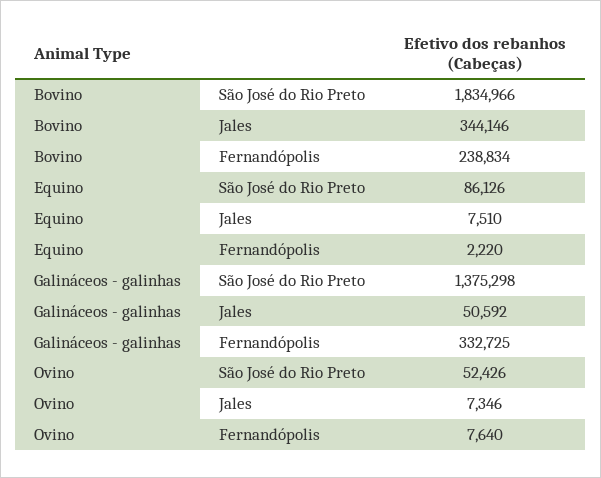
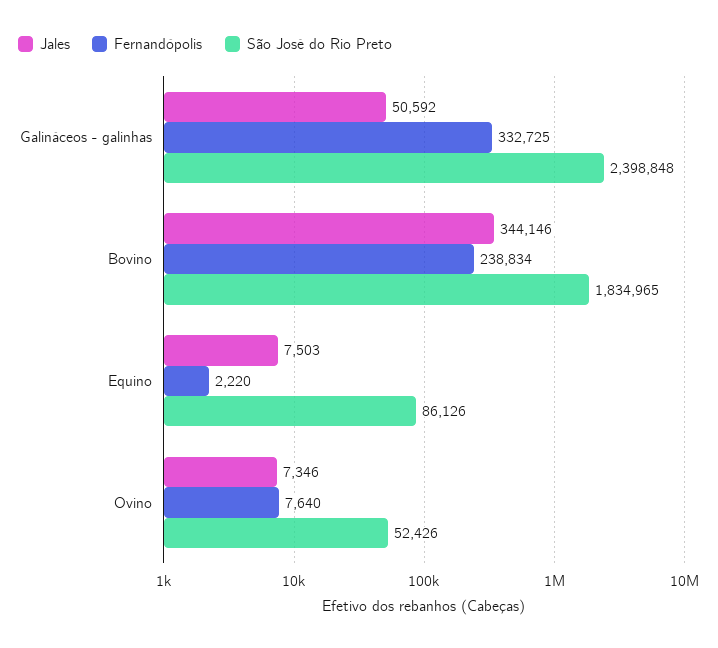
  {
    "São José do Rio Preto": {
-     "Bovino": 1834966,
+     "Bovino": 1834965,
      "Equino": 86126,
-     "Galináceos - galinhas": 1375298,
+     "Galináceos - galinhas": 2398848,
      "Ovino": 52426
    },
    "Jales": {
      "Bovino": 344146,
-     "Equino": 7510,
+     "Equino": 7503,
      "Galináceos - galinhas": 50592,
      "Ovino": 7346
    },
    "Fernandópolis": {
      "Bovino": 238834,
      "Equino": 2220,
      "Galináceos - galinhas": 332725,
      "Ovino": 7640
    }
  }

